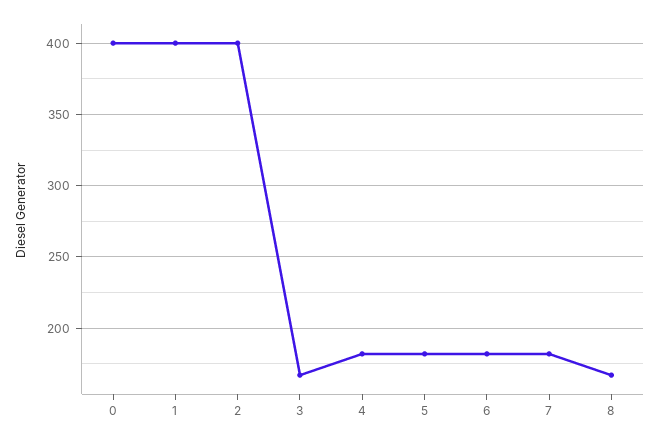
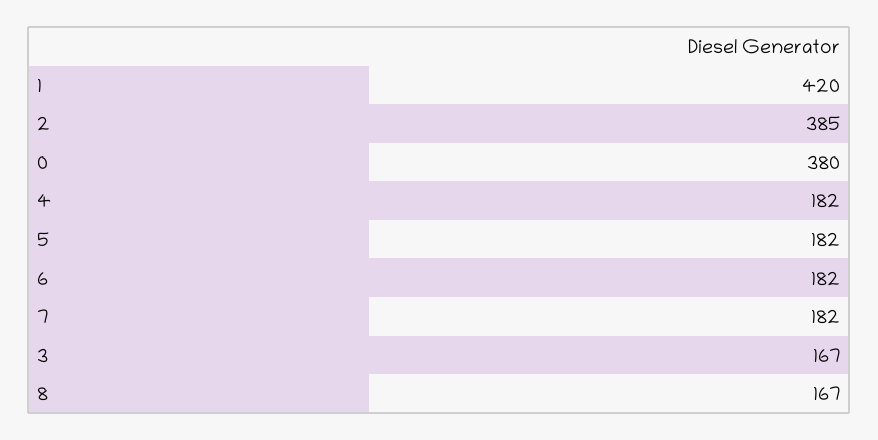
  {
-   "0": 400,
+   "0": 380,
-   "1": 400,
+   "1": 420,
-   "2": 400,
+   "2": 385,
    "3": 167,
    "4": 182,
    "5": 182,
    "6": 182,
    "7": 182,
    "8": 167
  }

